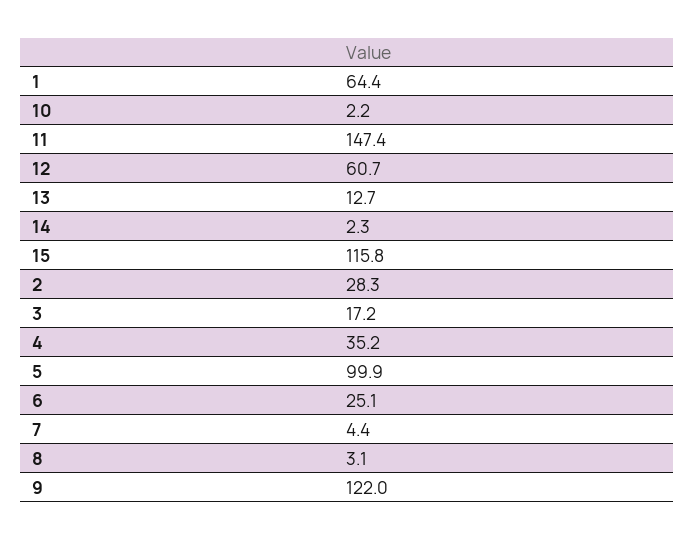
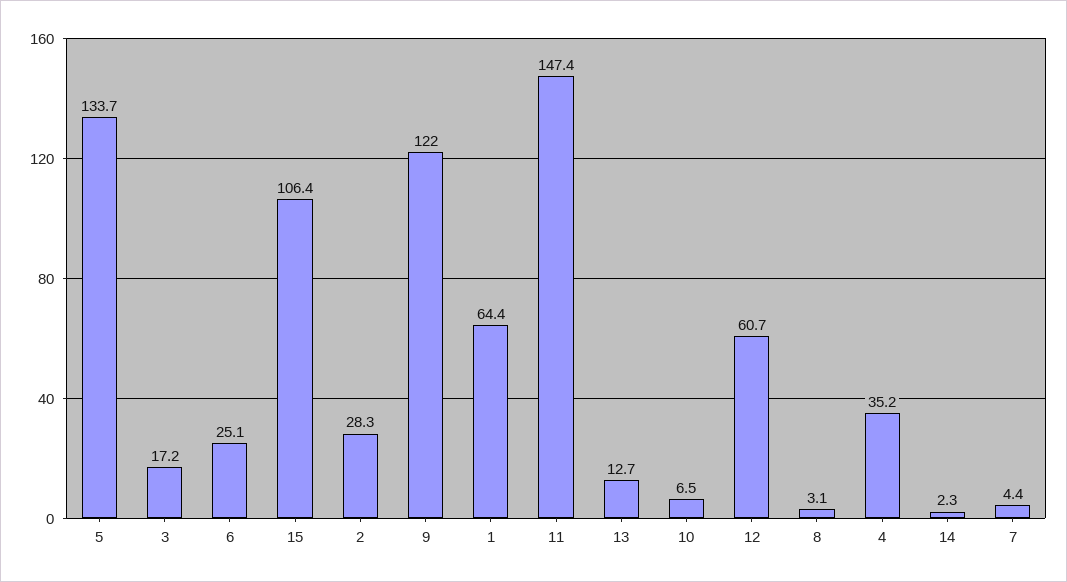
  {
    "1": 64.4,
-   "10": 2.2,
+   "10": 6.5,
    "11": 147.4,
    "12": 60.7,
    "13": 12.7,
    "14": 2.3,
-   "15": 115.8,
+   "15": 106.4,
    "2": 28.3,
    "3": 17.2,
    "4": 35.2,
-   "5": 99.9,
+   "5": 133.7,
    "6": 25.1,
    "7": 4.4,
    "8": 3.1,
    "9": 122
  }

